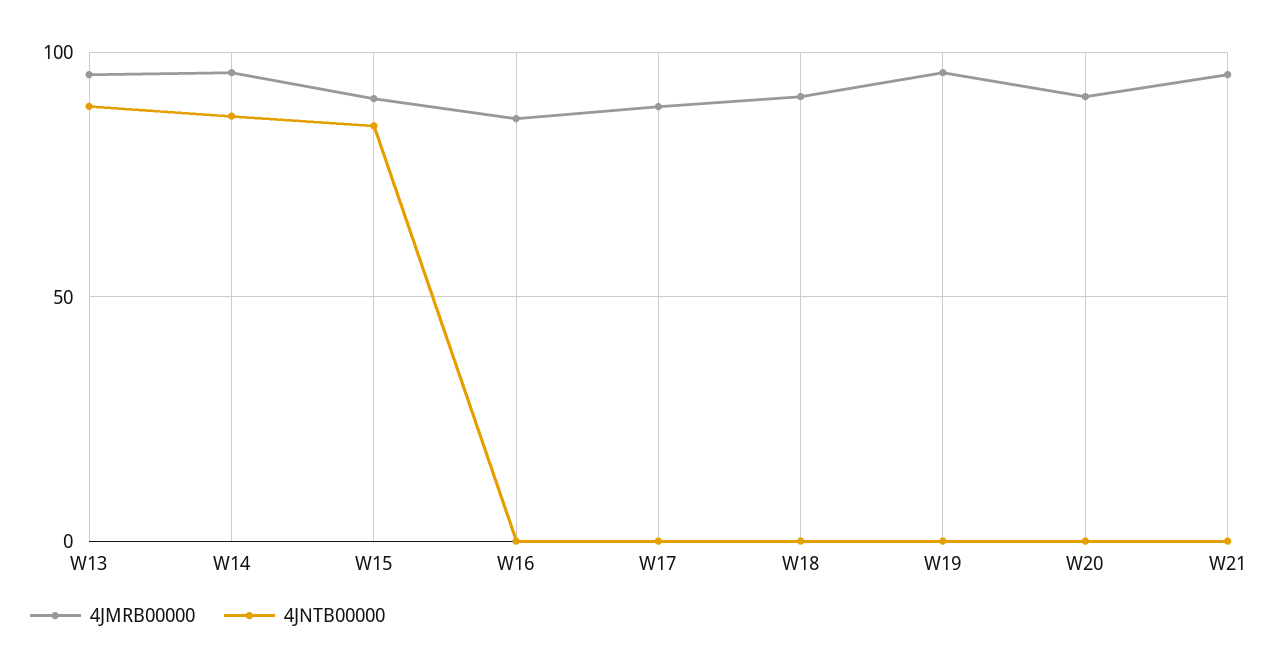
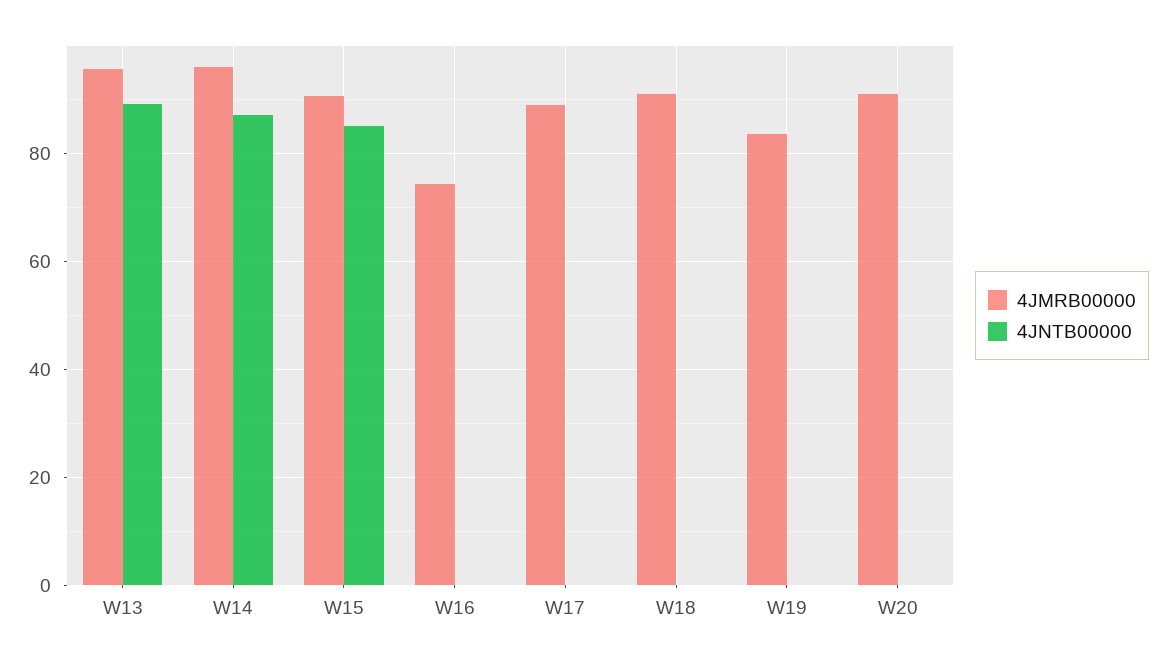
  {
    "4JMRB00000": {
      "W13": 96,
      "W14": 96,
      "W15": 90,
-     "W16": 85,
+     "W16": 74,
      "W17": 88,
      "W18": 90,
-     "W19": 95,
+     "W19": 84,
-     "W20": 90,
+     "W20": 90
-     "W21": 95
    },
    "4JNTB00000": {
      "W13": 90,
      "W14": 88,
      "W15": 86,
      "W16": 0,
      "W17": 0,
      "W18": 0,
      "W19": 0,
-     "W20": 0,
+     "W20": 0
-     "W21": 0
    }
  }

